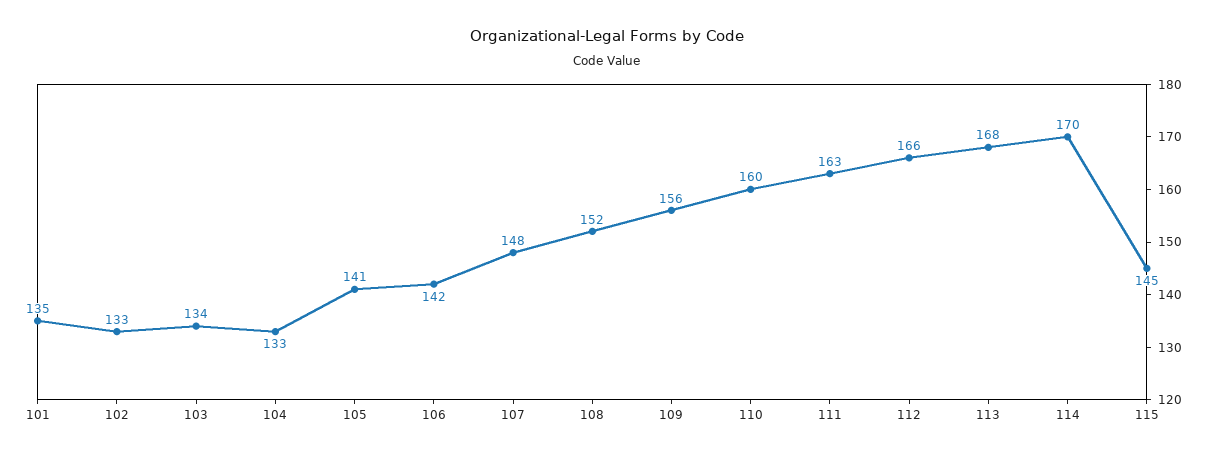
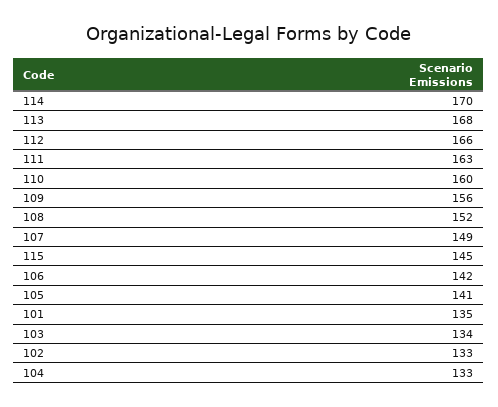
  {
    "101": 135,
    "102": 133,
    "103": 134,
    "104": 133,
    "105": 141,
    "106": 142,
-   "107": 148,
+   "107": 149,
    "108": 152,
    "109": 156,
    "110": 160,
    "111": 163,
    "112": 166,
    "113": 168,
    "114": 170,
    "115": 145
  }

